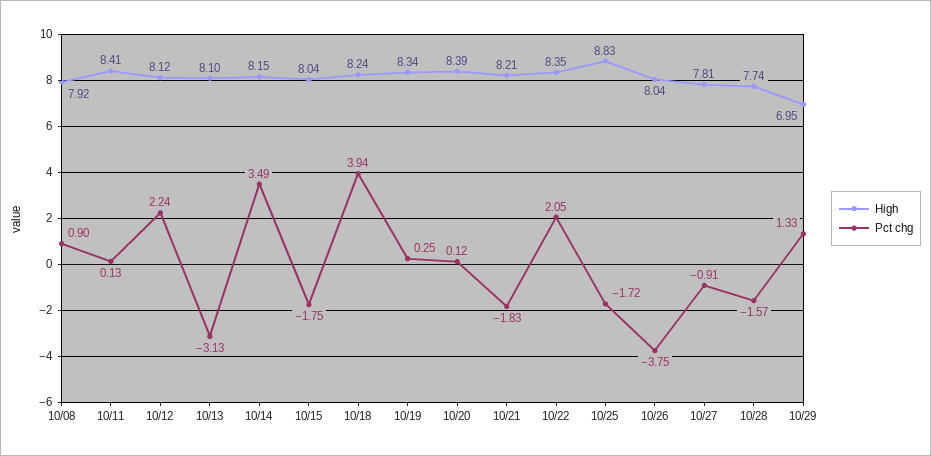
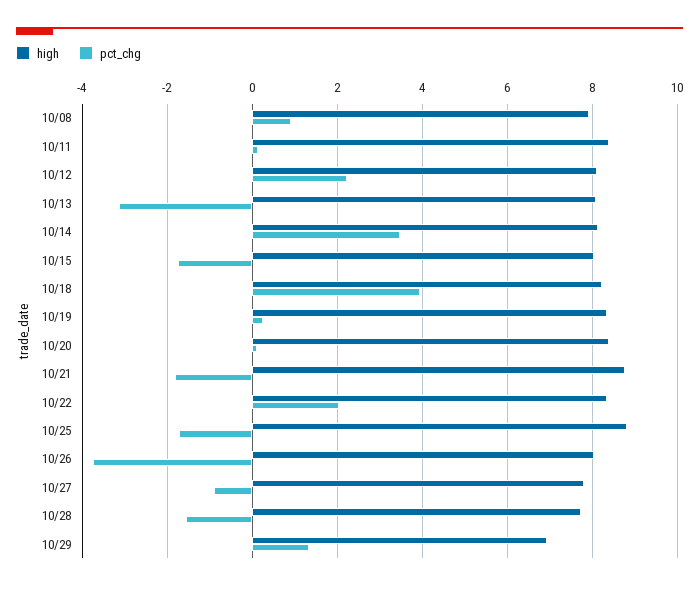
  {
    "High": {
      "10/08": 7.92,
      "10/11": 8.41,
      "10/12": 8.12,
      "10/13": 8.1,
      "10/14": 8.15,
      "10/15": 8.04,
      "10/18": 8.24,
      "10/19": 8.34,
      "10/20": 8.39,
-     "10/21": 8.21,
+     "10/21": 8.8,
      "10/22": 8.35,
      "10/25": 8.83,
      "10/26": 8.04,
      "10/27": 7.81,
      "10/28": 7.74,
      "10/29": 6.95
    },
    "Pct chg": {
      "10/08": 0.9,
      "10/11": 0.13,
      "10/12": 2.24,
      "10/13": -3.13,
      "10/14": 3.49,
      "10/15": -1.75,
      "10/18": 3.94,
      "10/19": 0.25,
      "10/20": 0.12,
      "10/21": -1.83,
      "10/22": 2.05,
      "10/25": -1.72,
      "10/26": -3.75,
      "10/27": -0.91,
      "10/28": -1.57,
      "10/29": 1.33
    }
  }

